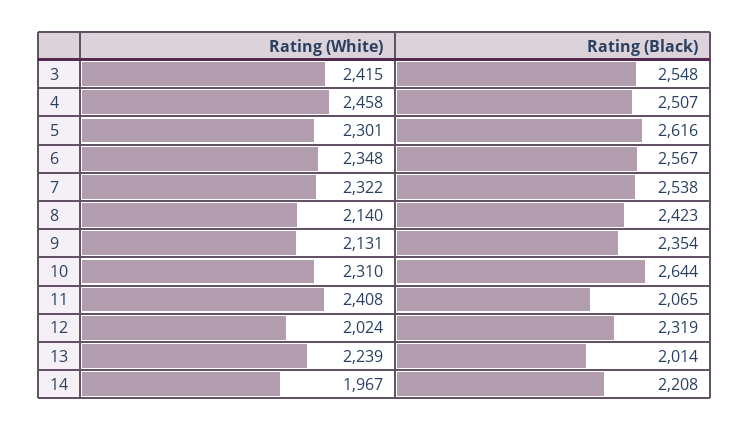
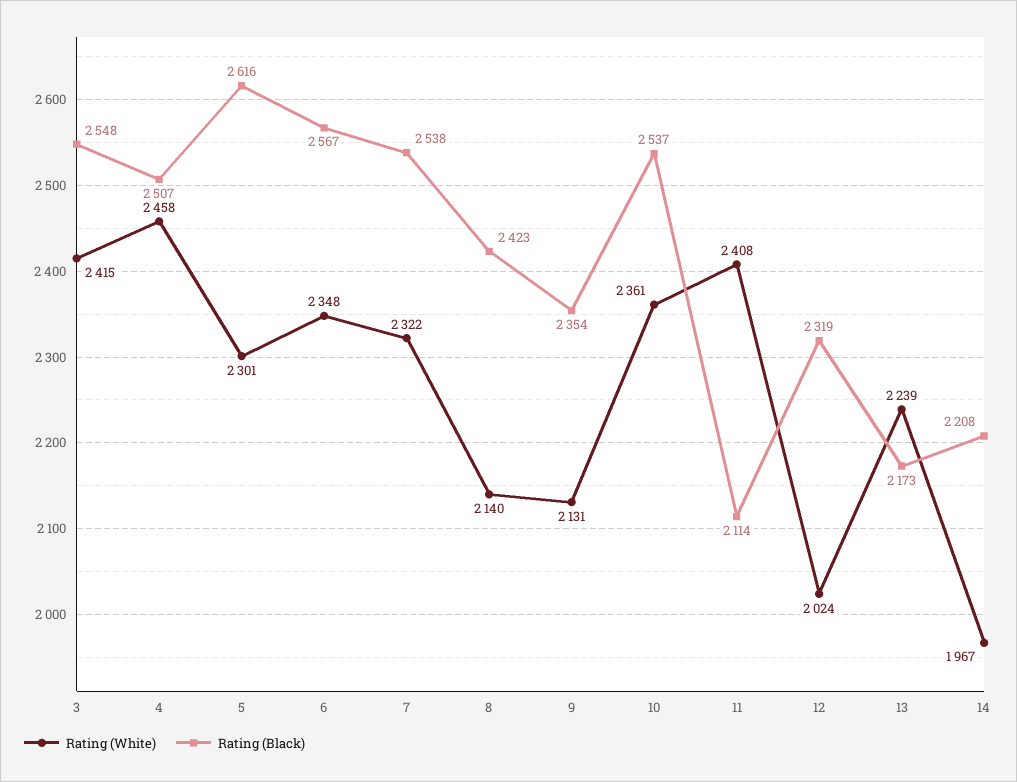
  {
    "Rating (White)": {
      "3": 2415,
      "4": 2458,
      "5": 2301,
      "6": 2348,
      "7": 2322,
      "8": 2140,
      "9": 2131,
-     "10": 2310,
+     "10": 2361,
      "11": 2408,
      "12": 2024,
      "13": 2239,
      "14": 1967
    },
    "Rating (Black)": {
      "3": 2548,
      "4": 2507,
      "5": 2616,
      "6": 2567,
      "7": 2538,
      "8": 2423,
      "9": 2354,
-     "10": 2644,
+     "10": 2537,
-     "11": 2065,
+     "11": 2114,
      "12": 2319,
-     "13": 2014,
+     "13": 2173,
      "14": 2208
    }
  }

